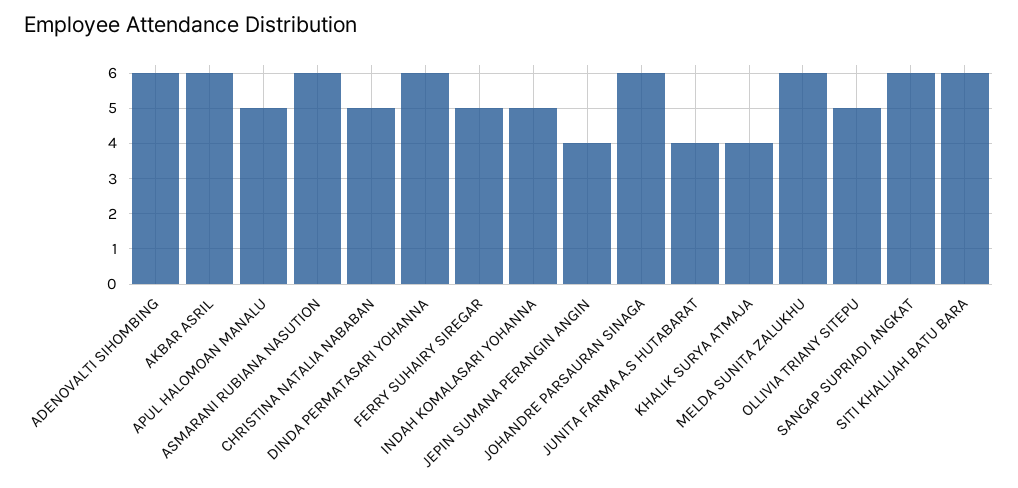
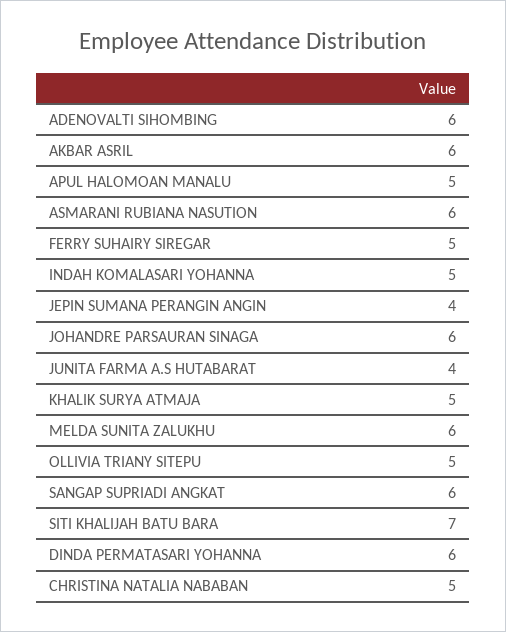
  {
    "ADENOVALTI SIHOMBING": 6,
    "AKBAR ASRIL": 6,
    "APUL HALOMOAN MANALU": 5,
    "ASMARANI RUBIANA NASUTION": 6,
    "CHRISTINA NATALIA NABABAN": 5,
    "DINDA PERMATASARI YOHANNA": 6,
    "FERRY SUHAIRY SIREGAR": 5,
    "INDAH KOMALASARI YOHANNA": 5,
    "JEPIN SUMANA PERANGIN ANGIN": 4,
    "JOHANDRE PARSAURAN SINAGA": 6,
    "JUNITA FARMA A.S HUTABARAT": 4,
-   "KHALIK SURYA ATMAJA": 4,
+   "KHALIK SURYA ATMAJA": 5,
    "MELDA SUNITA ZALUKHU": 6,
    "OLLIVIA TRIANY SITEPU": 5,
    "SANGAP SUPRIADI ANGKAT": 6,
-   "SITI KHALIJAH BATU BARA": 6
+   "SITI KHALIJAH BATU BARA": 7
  }

